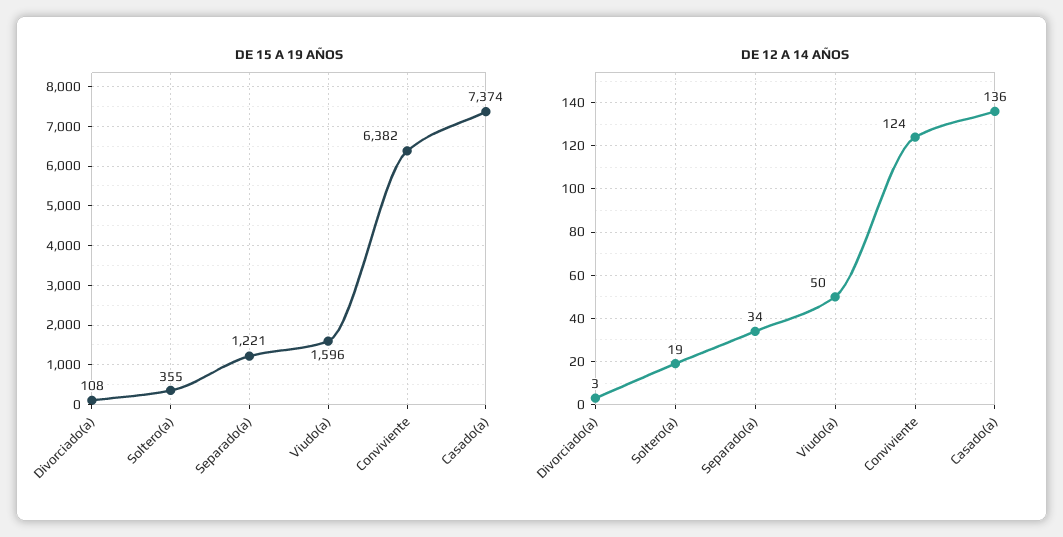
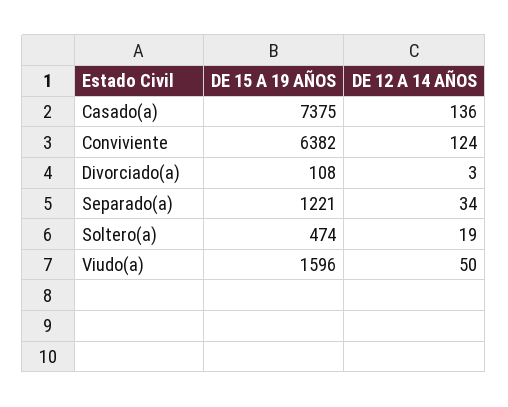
  {
    "DE 15 A 19 AÑOS": {
      "Divorciado(a)": 108,
-     "Soltero(a)": 355,
+     "Soltero(a)": 474,
      "Separado(a)": 1221,
      "Viudo(a)": 1596,
      "Conviviente": 6382,
-     "Casado(a)": 7374
+     "Casado(a)": 7375
    },
    "DE 12 A 14 AÑOS": {
      "Divorciado(a)": 3,
      "Soltero(a)": 19,
      "Separado(a)": 34,
      "Viudo(a)": 50,
      "Conviviente": 124,
      "Casado(a)": 136
    }
  }

